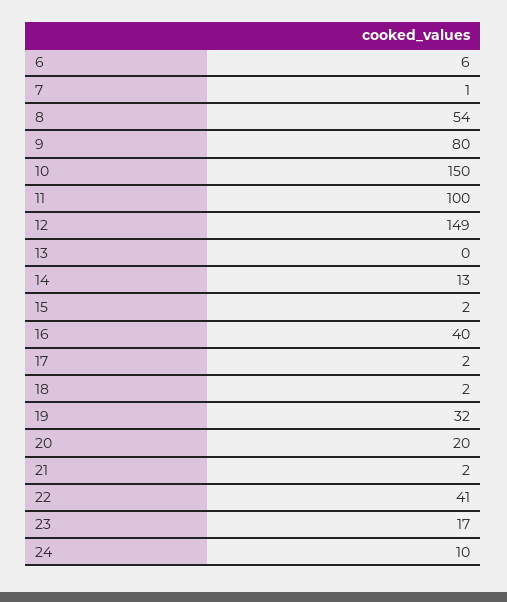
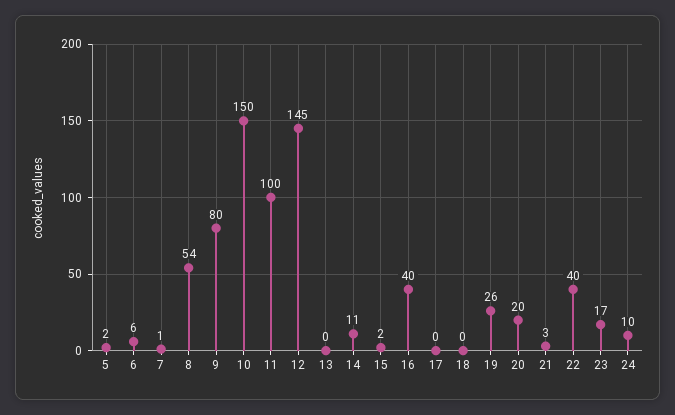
  {
    "6": 6,
    "7": 1,
    "8": 54,
    "9": 80,
    "10": 150,
    "11": 100,
-   "12": 149,
+   "12": 145,
    "13": 0,
-   "14": 13,
+   "14": 11,
    "15": 2,
    "16": 40,
-   "17": 2,
+   "17": 0,
-   "18": 2,
+   "18": 0,
-   "19": 32,
+   "19": 26,
    "20": 20,
-   "21": 2,
+   "21": 3,
-   "22": 41,
+   "22": 40,
    "23": 17,
-   "24": 10
+   "24": 10,
+   "5": 2
  }

